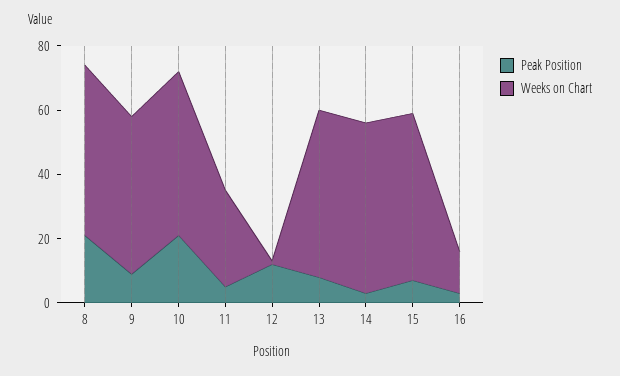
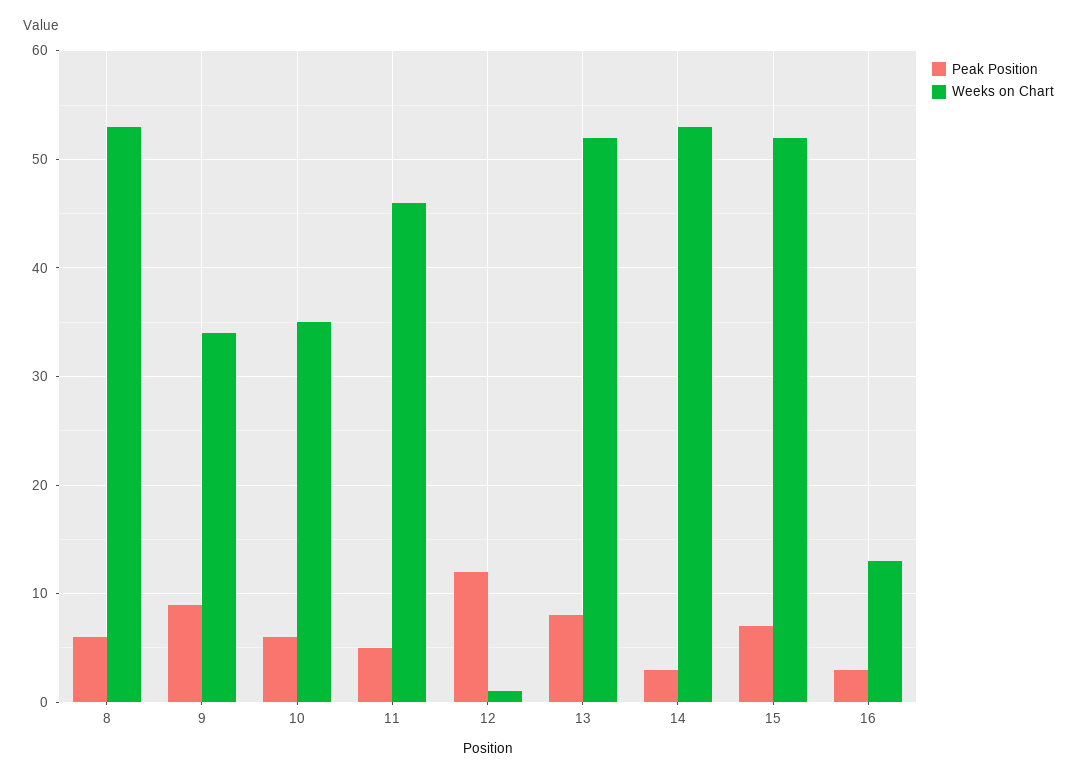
  {
    "Peak Position": {
-     "8": 20,
+     "8": 6,
      "9": 9,
-     "10": 20,
+     "10": 6,
      "11": 5,
      "12": 12,
      "13": 8,
      "14": 3,
      "15": 7,
      "16": 3
    },
    "Weeks on Chart": {
      "8": 53,
-     "9": 50,
+     "9": 34,
-     "10": 50,
+     "10": 35,
-     "11": 30,
+     "11": 46,
      "12": 1,
      "13": 52,
      "14": 53,
      "15": 52,
      "16": 13
    }
  }

